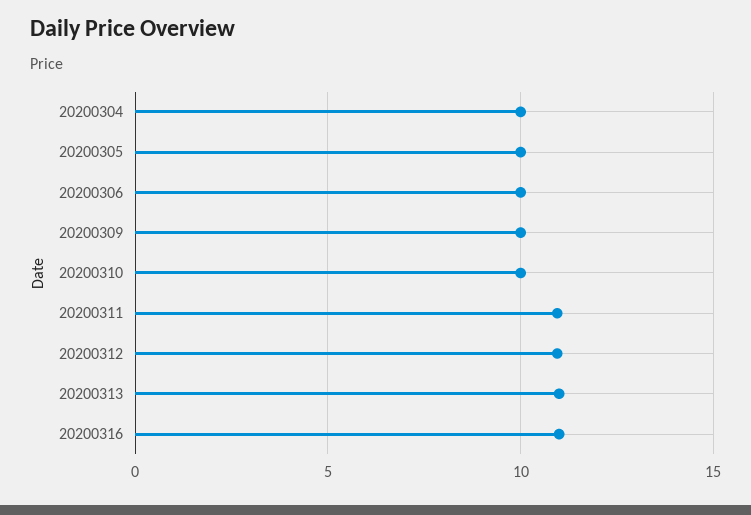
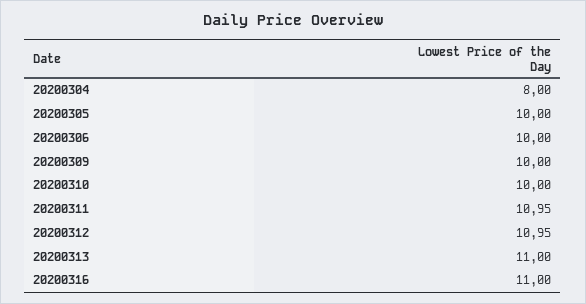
  {
-   "20200304": 10,
+   "20200304": 8,
    "20200305": 10,
    "20200306": 10,
    "20200309": 10,
    "20200310": 10,
    "20200311": 10.95,
    "20200312": 10.95,
    "20200313": 11,
    "20200316": 11
  }

